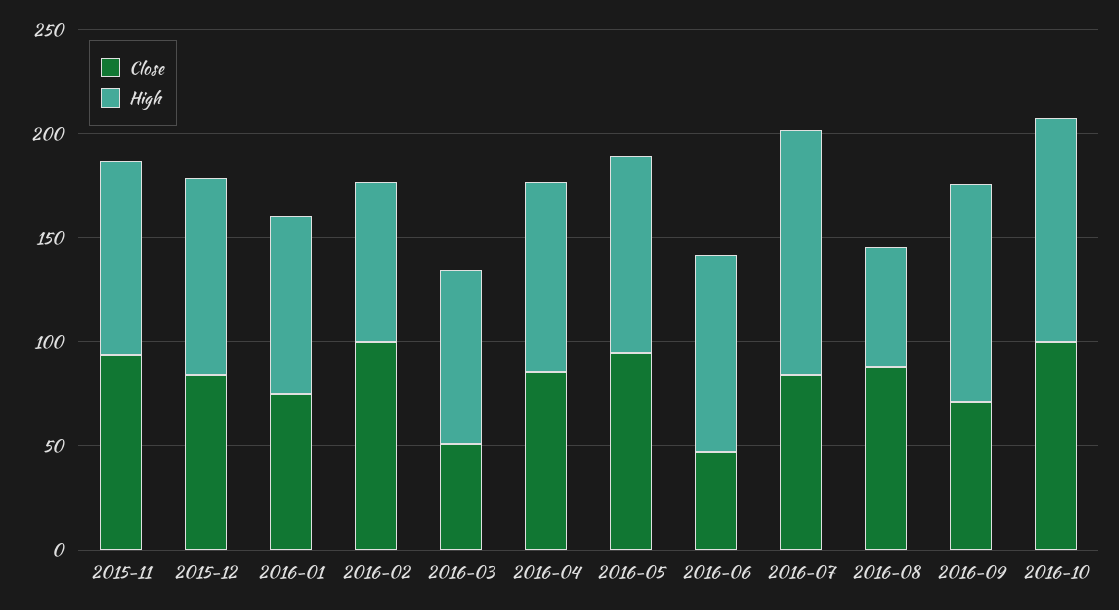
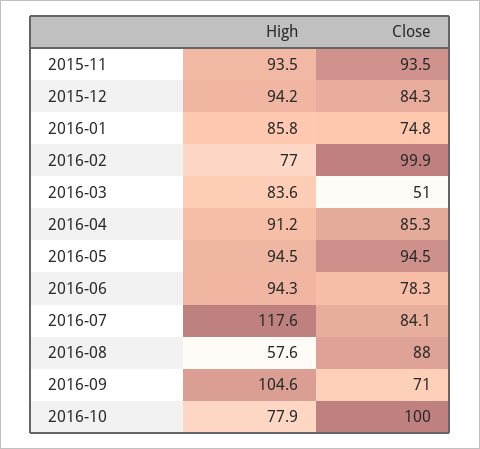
  {
    "Close": {
      "2015-11": 93.5,
      "2015-12": 84.3,
      "2016-01": 74.8,
      "2016-02": 99.9,
      "2016-03": 51,
      "2016-04": 85.3,
      "2016-05": 94.5,
-     "2016-06": 50,
+     "2016-06": 78.3,
      "2016-07": 84.1,
      "2016-08": 88,
      "2016-09": 71,
      "2016-10": 100
    },
    "High": {
      "2015-11": 93.5,
      "2015-12": 94.2,
      "2016-01": 85.8,
      "2016-02": 77,
      "2016-03": 83.6,
      "2016-04": 91.2,
      "2016-05": 94.5,
      "2016-06": 94.3,
      "2016-07": 117.6,
      "2016-08": 57.6,
      "2016-09": 104.6,
-     "2016-10": 110
+     "2016-10": 77.9
    }
  }

